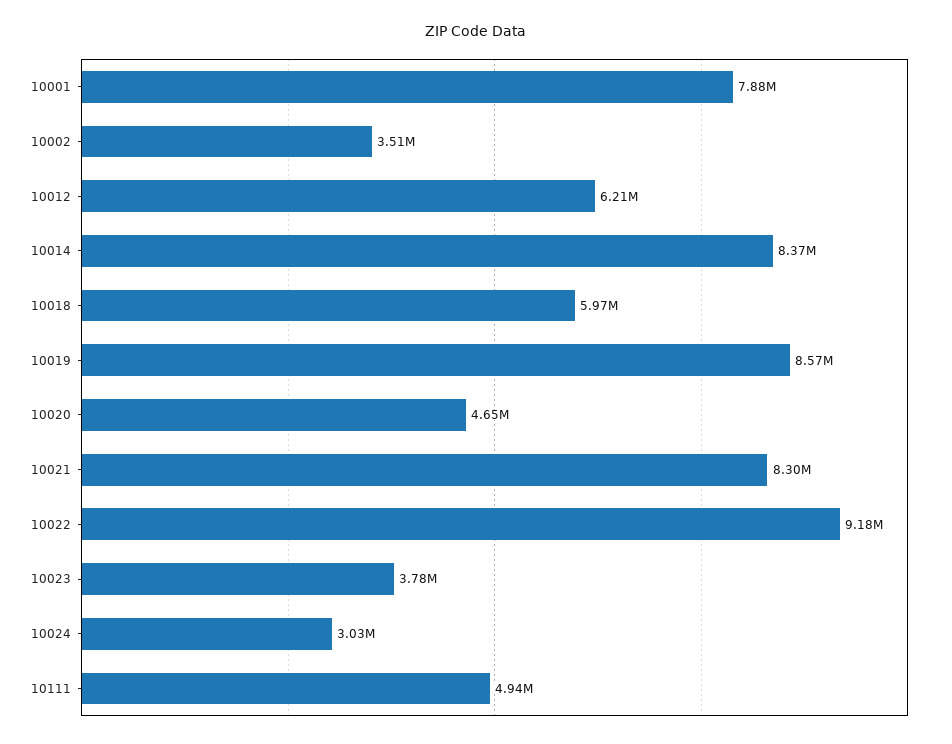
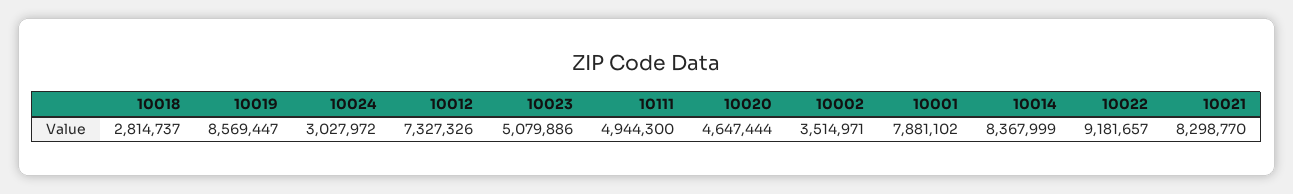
  {
    "10001": 7881102,
    "10002": 3514971,
-   "10012": 6210000,
+   "10012": 7327326,
    "10014": 8367999,
-   "10018": 5970000,
+   "10018": 2814737,
    "10019": 8569447,
    "10020": 4647444,
    "10021": 8298770,
    "10022": 9181657,
-   "10023": 3780000,
+   "10023": 5079886,
    "10024": 3027972,
    "10111": 4944300
  }

